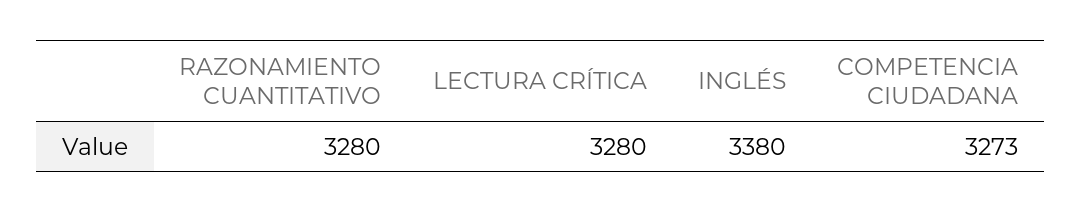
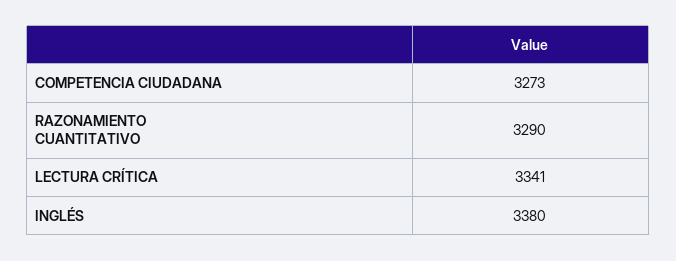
  {
-   "RAZONAMIENTO CUANTITATIVO": 3280,
+   "RAZONAMIENTO CUANTITATIVO": 3290,
-   "LECTURA CRÍTICA": 3280,
+   "LECTURA CRÍTICA": 3341,
    "INGLÉS": 3380,
    "COMPETENCIA CIUDADANA": 3273
  }

